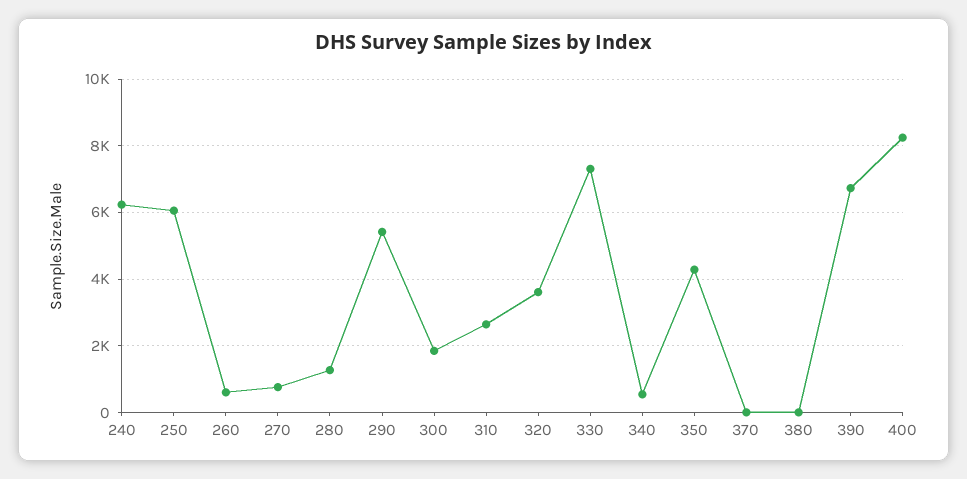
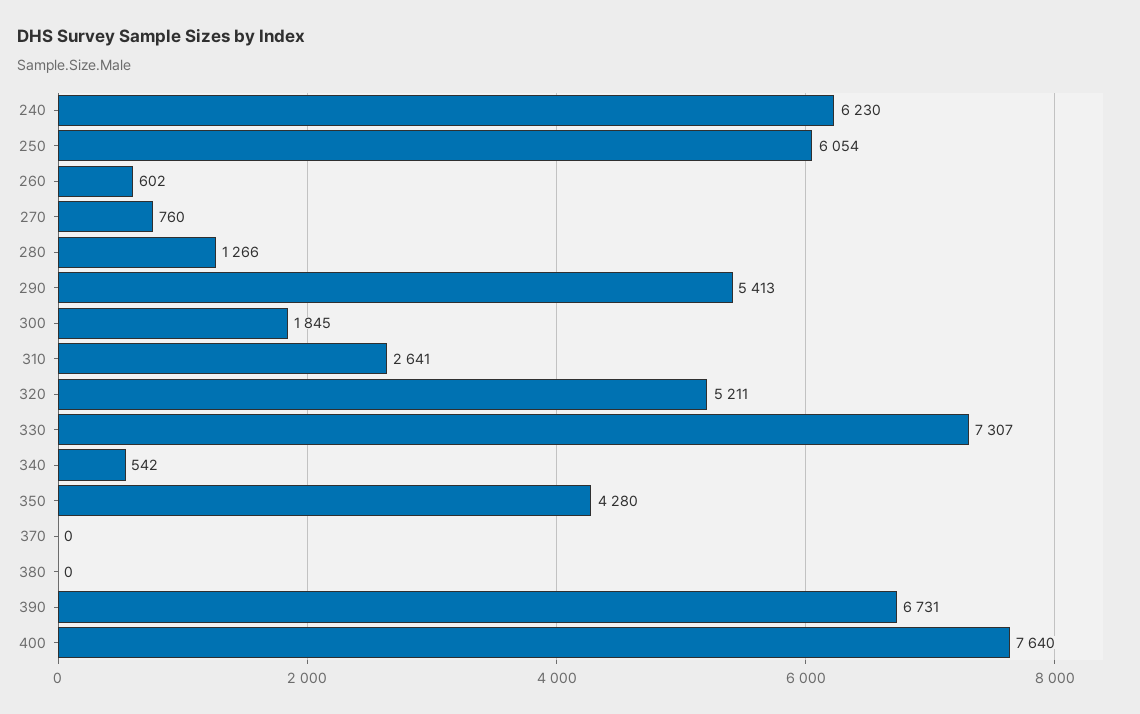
  {
    "240": 6230,
    "250": 6054,
    "260": 602,
    "270": 760,
    "280": 1266,
    "290": 5413,
    "300": 1845,
    "310": 2641,
-   "320": 3600,
+   "320": 5211,
    "330": 7307,
    "340": 542,
    "350": 4280,
    "370": 0,
    "380": 0,
    "390": 6731,
-   "400": 8200
+   "400": 7640
  }

